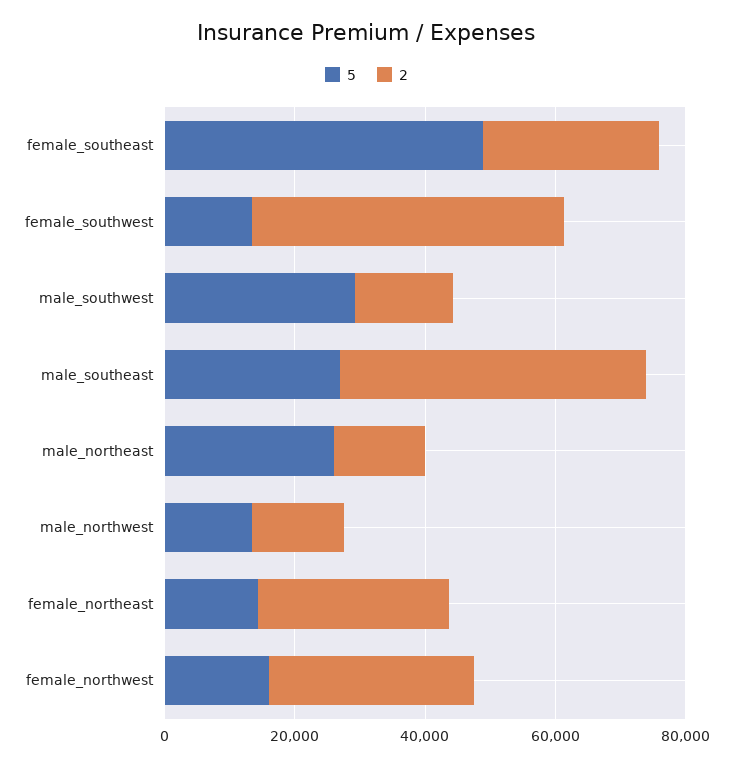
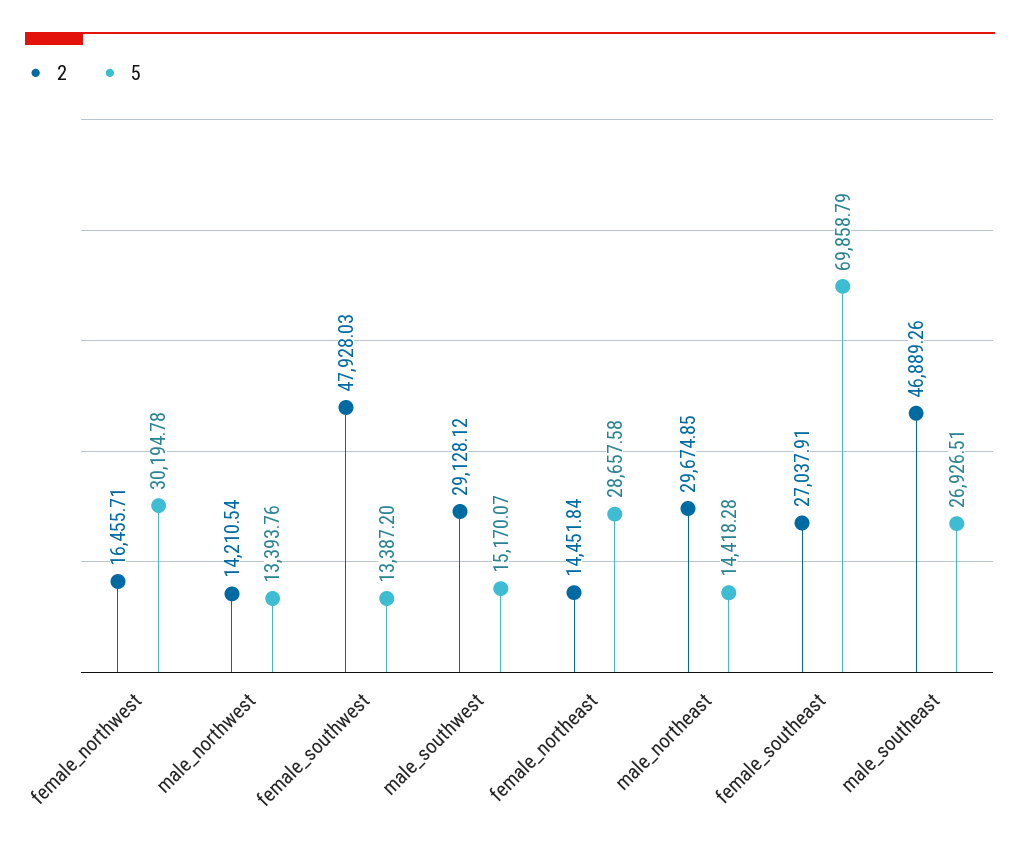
  {
    "5": {
-     "female_southeast": 50000,
+     "female_southeast": 69858.79,
      "female_southwest": 13387.2,
-     "male_southwest": 30000,
+     "male_southwest": 15170.07,
      "male_southeast": 26926.51,
-     "male_northeast": 25000,
+     "male_northeast": 14418.28,
      "male_northwest": 13393.76,
-     "female_northeast": 15000,
+     "female_northeast": 28657.58,
-     "female_northwest": 15000
+     "female_northwest": 30194.78
    },
    "2": {
      "female_southeast": 27037.91,
      "female_southwest": 47928.03,
-     "male_southwest": 15000,
+     "male_southwest": 29128.12,
      "male_southeast": 46889.26,
-     "male_northeast": 15000,
+     "male_northeast": 29674.85,
      "male_northwest": 14210.54,
-     "female_northeast": 30000,
+     "female_northeast": 14451.84,
-     "female_northwest": 30000
+     "female_northwest": 16455.71
    }
  }

